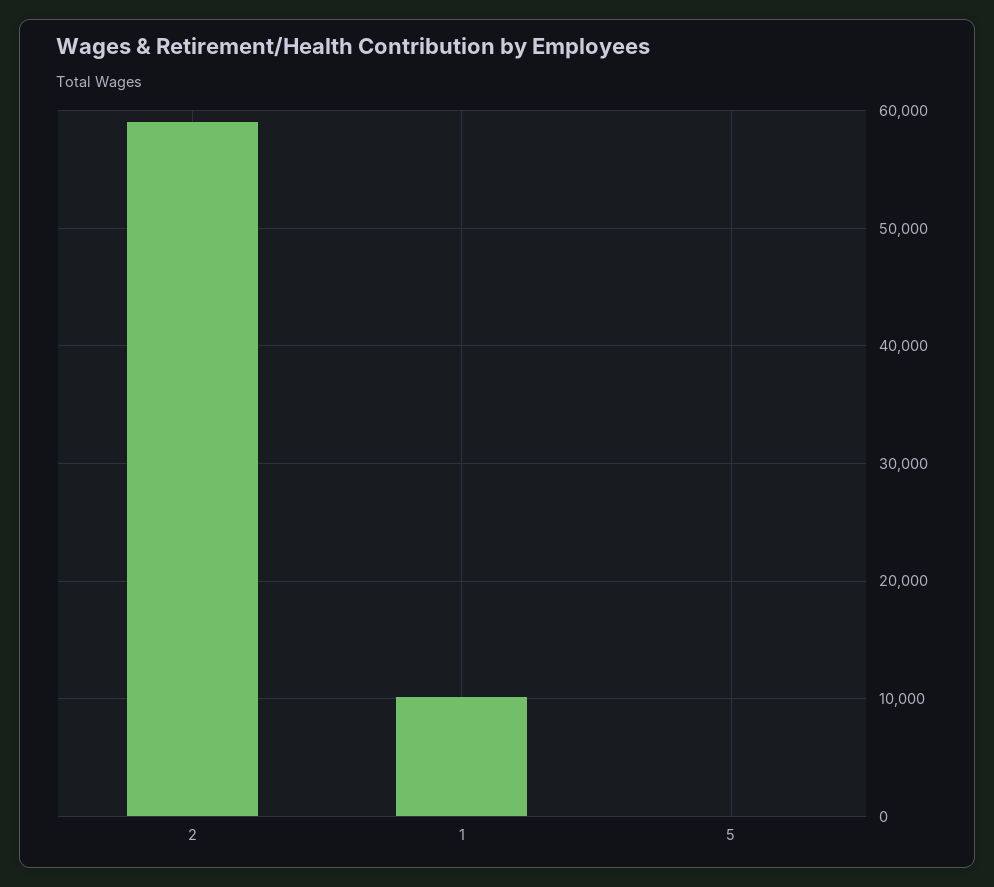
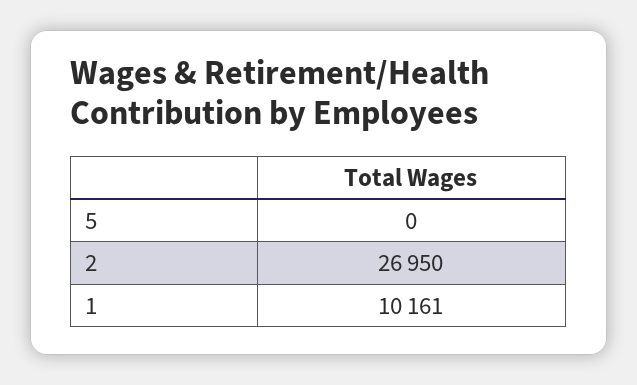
  {
-   "2": 59000,
+   "2": 26950,
    "1": 10161,
    "5": 0
  }

